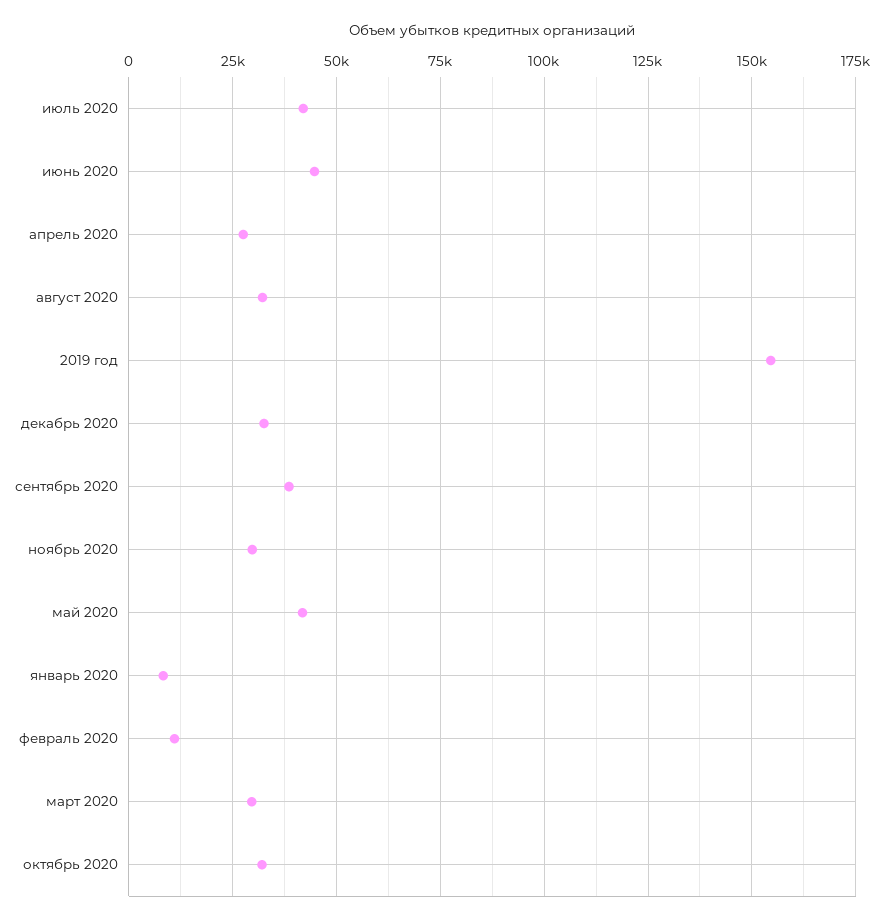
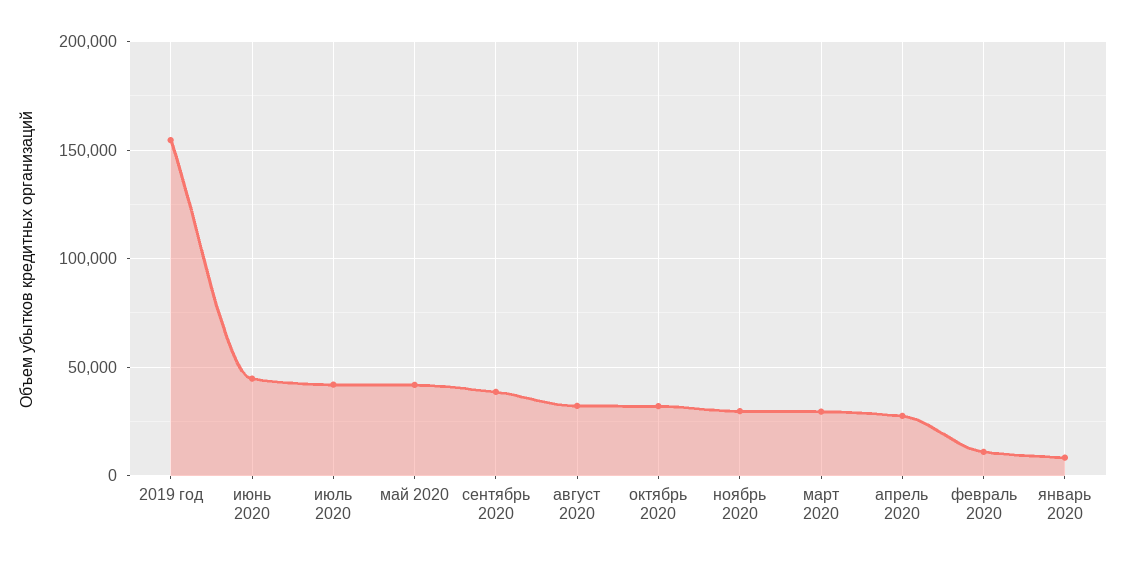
  {
    "июль 2020": 42500,
    "июнь 2020": 45000,
    "апрель 2020": 27500,
    "август 2020": 32500,
    "2019 год": 155000,
-   "декабрь 2020": 32500,
    "сентябрь 2020": 37500,
    "ноябрь 2020": 30000,
    "май 2020": 42500,
    "январь 2020": 7500,
    "февраль 2020": 10000,
    "март 2020": 30000,
    "октябрь 2020": 32500
  }

